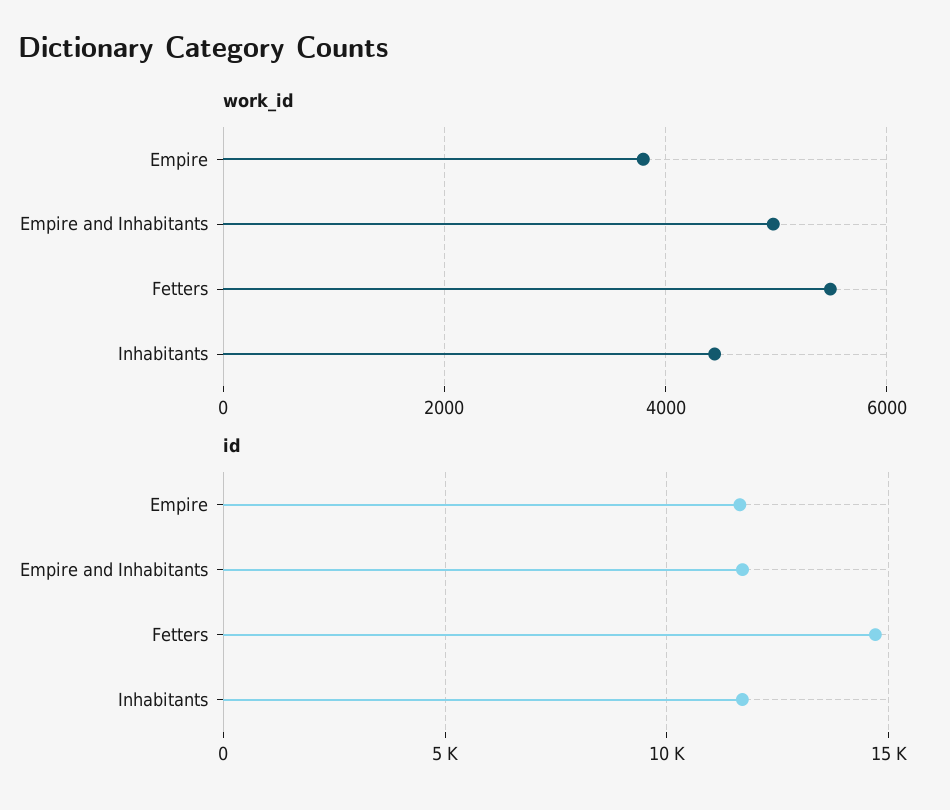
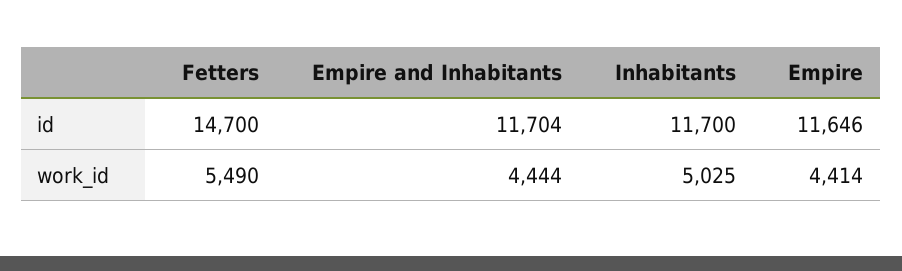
  {
    "work_id": {
-     "Empire": 3800,
+     "Empire": 4414,
-     "Empire and Inhabitants": 5000,
+     "Empire and Inhabitants": 4444,
      "Fetters": 5490,
-     "Inhabitants": 4400
+     "Inhabitants": 5025
    },
    "id": {
      "Empire": 11646,
      "Empire and Inhabitants": 11704,
      "Fetters": 14700,
      "Inhabitants": 11700
    }
  }

